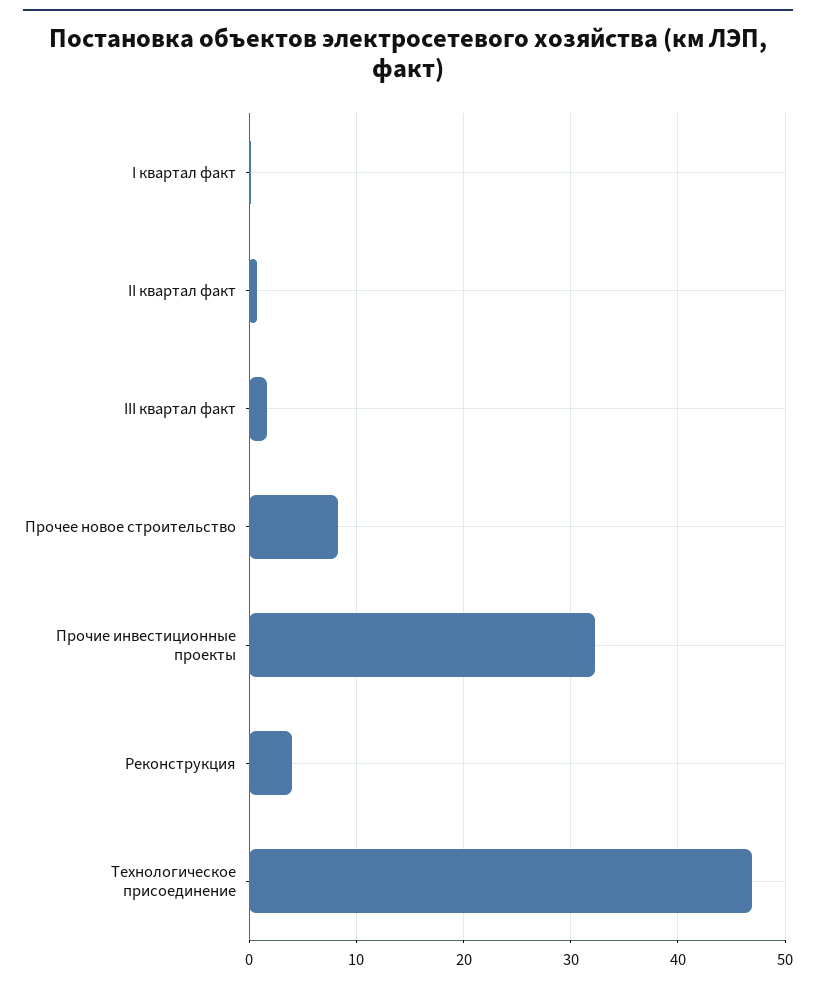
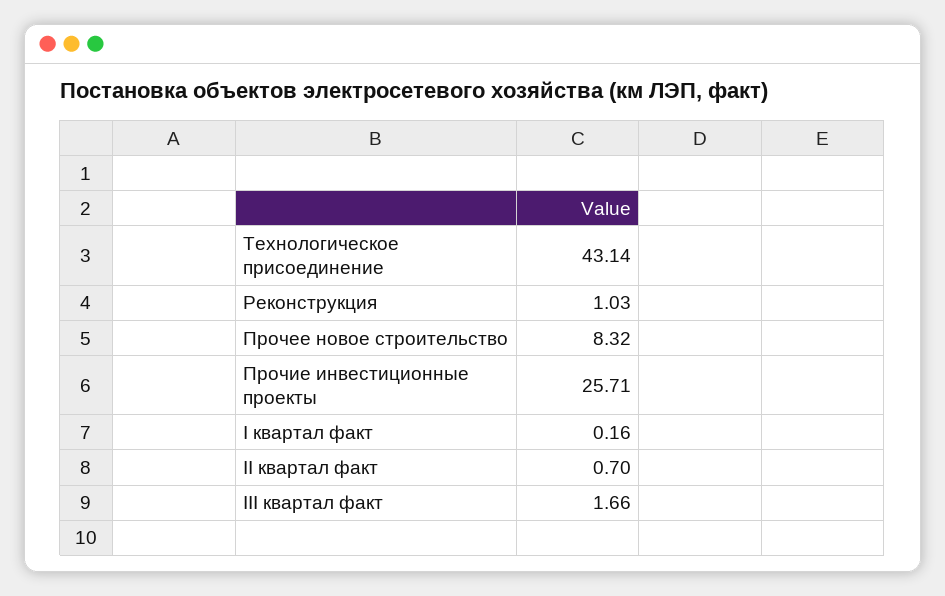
  {
    "I квартал факт": 0.16,
    "II квартал факт": 0.7,
    "III квартал факт": 1.66,
    "Прочее новое строительство": 8.32,
-   "Прочие инвестиционные проекты": 32,
+   "Прочие инвестиционные проекты": 25.71,
-   "Реконструкция": 4,
+   "Реконструкция": 1.03,
-   "Технологическое присоединение": 47
+   "Технологическое присоединение": 43.14
  }

